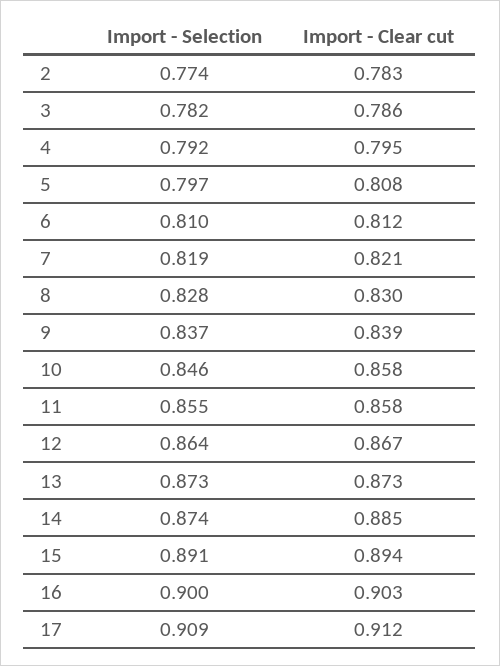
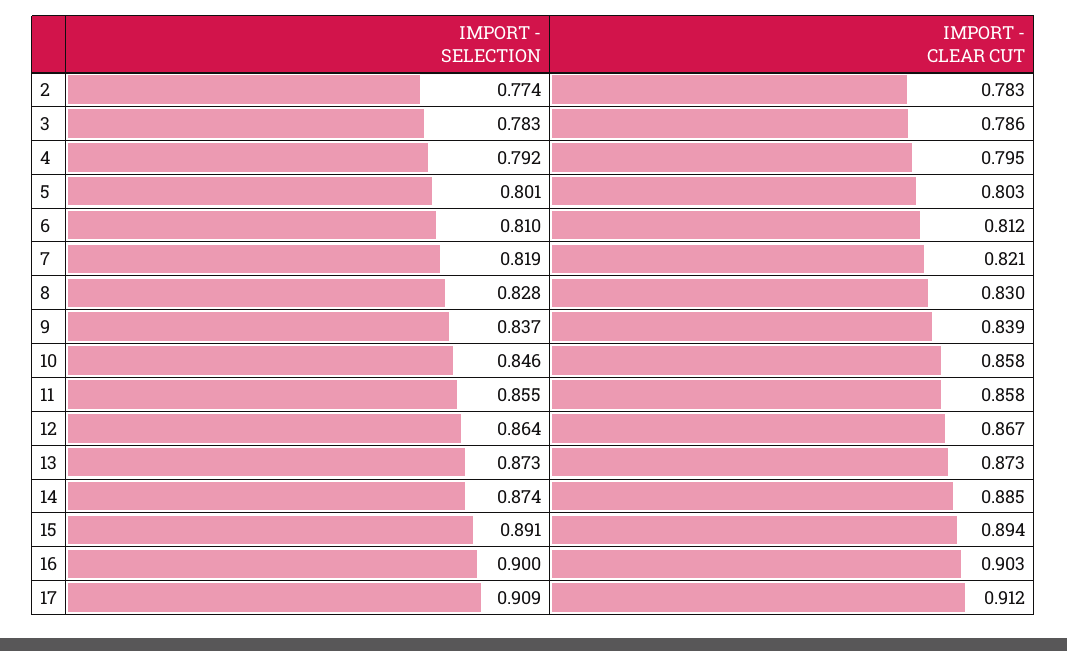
  {
    "Import - Selection": {
      "2": 0.774,
-     "3": 0.782,
+     "3": 0.783,
      "4": 0.792,
-     "5": 0.797,
+     "5": 0.801,
      "6": 0.81,
      "7": 0.819,
      "8": 0.828,
      "9": 0.837,
      "10": 0.846,
      "11": 0.855,
      "12": 0.864,
      "13": 0.873,
      "14": 0.874,
      "15": 0.891,
      "16": 0.9,
      "17": 0.909
    },
    "Import - Clear cut": {
      "2": 0.783,
      "3": 0.786,
      "4": 0.795,
-     "5": 0.808,
+     "5": 0.803,
      "6": 0.812,
      "7": 0.821,
      "8": 0.83,
      "9": 0.839,
      "10": 0.858,
      "11": 0.858,
      "12": 0.867,
      "13": 0.873,
      "14": 0.885,
      "15": 0.894,
      "16": 0.903,
      "17": 0.912
    }
  }

